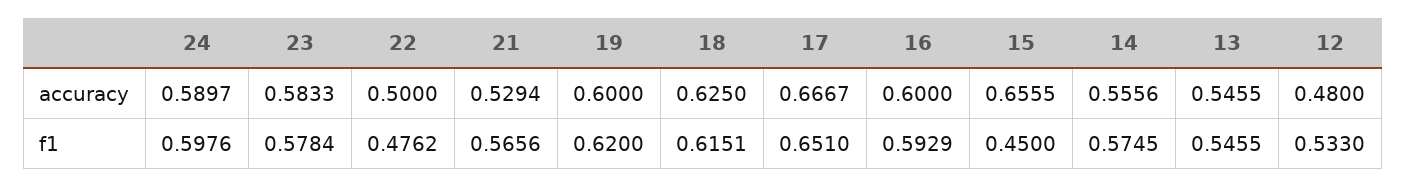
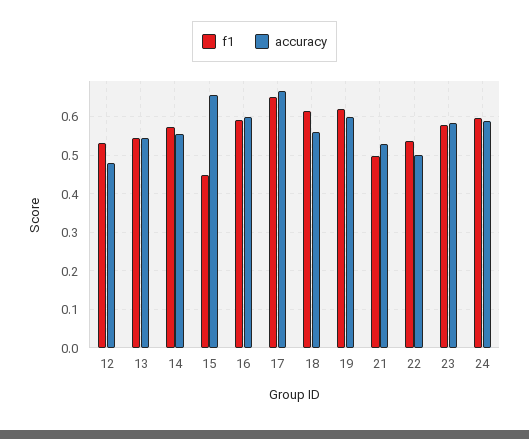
  {
    "accuracy": {
      "24": 0.5897,
      "23": 0.5833,
      "22": 0.5,
      "21": 0.5294,
      "19": 0.6,
-     "18": 0.625,
+     "18": 0.56,
      "17": 0.6667,
      "16": 0.6,
      "15": 0.6555,
      "14": 0.5556,
      "13": 0.5455,
      "12": 0.48
    },
    "f1": {
      "24": 0.5976,
      "23": 0.5784,
-     "22": 0.4762,
+     "22": 0.54,
-     "21": 0.5656,
+     "21": 0.5,
      "19": 0.62,
      "18": 0.6151,
      "17": 0.651,
      "16": 0.5929,
      "15": 0.45,
      "14": 0.5745,
      "13": 0.5455,
      "12": 0.533
    }
  }

